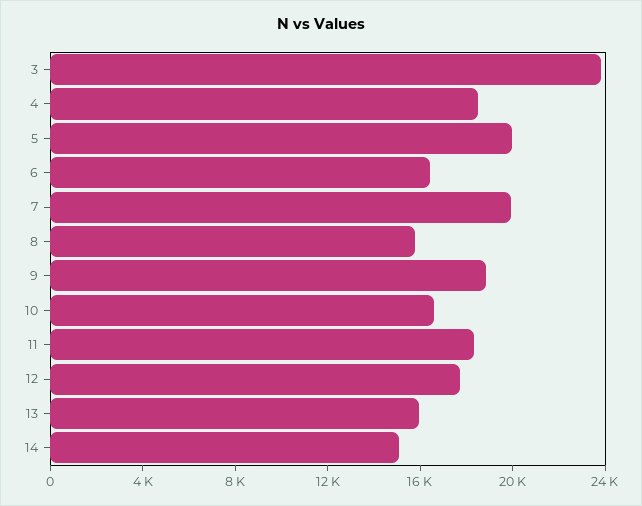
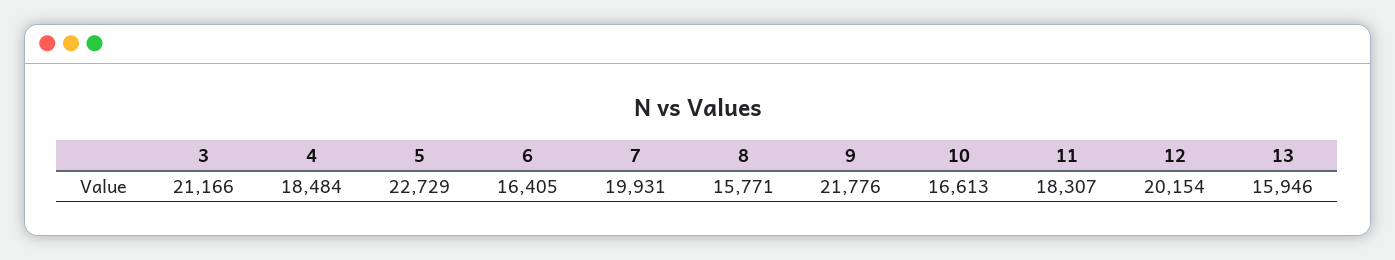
  {
-   "3": 24000,
+   "3": 21166,
    "4": 18484,
-   "5": 20000,
+   "5": 22729,
    "6": 16405,
    "7": 19931,
    "8": 15771,
-   "9": 19000,
+   "9": 21776,
    "10": 16613,
    "11": 18307,
-   "12": 18000,
+   "12": 20154,
-   "13": 15946,
+   "13": 15946
-   "14": 15000
  }

